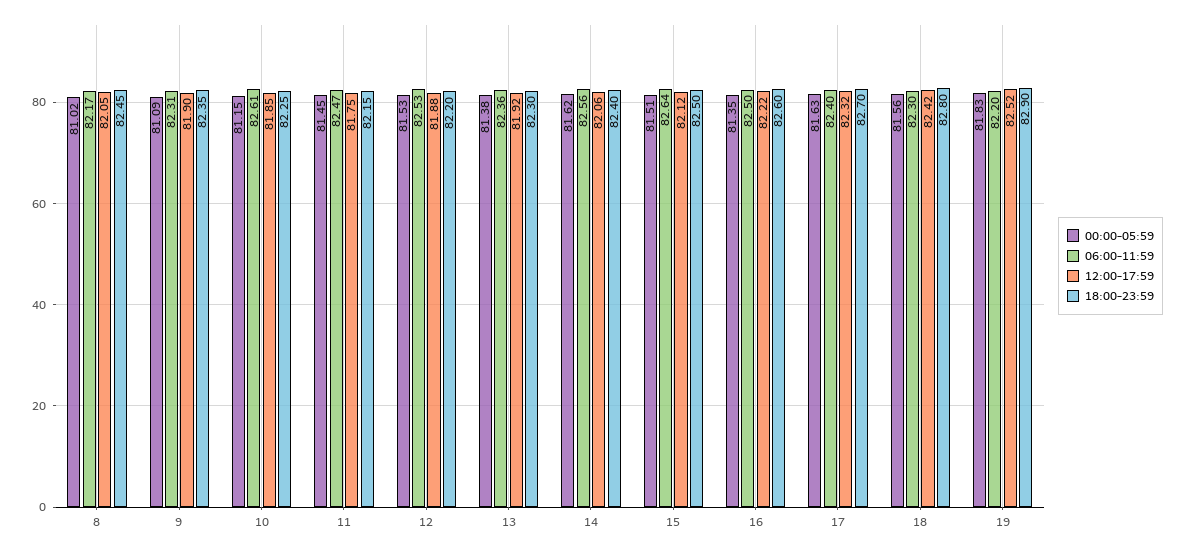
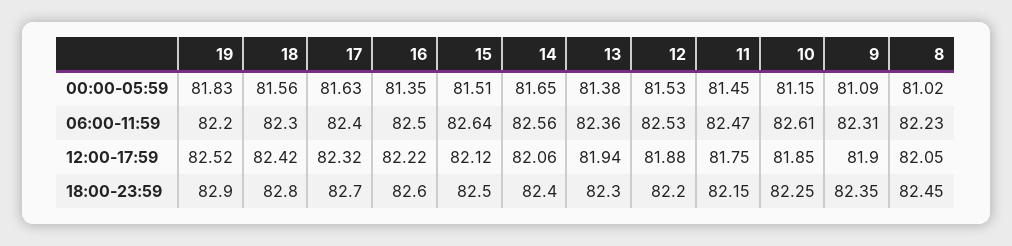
  {
    "00:00-05:59": {
      "8": 81.02,
      "9": 81.09,
      "10": 81.15,
      "11": 81.45,
      "12": 81.53,
      "13": 81.38,
-     "14": 81.62,
+     "14": 81.65,
      "15": 81.51,
      "16": 81.35,
      "17": 81.63,
      "18": 81.56,
      "19": 81.83
    },
    "06:00-11:59": {
-     "8": 82.17,
+     "8": 82.23,
      "9": 82.31,
      "10": 82.61,
      "11": 82.47,
      "12": 82.53,
      "13": 82.36,
      "14": 82.56,
      "15": 82.64,
      "16": 82.5,
      "17": 82.4,
      "18": 82.3,
      "19": 82.2
    },
    "12:00-17:59": {
      "8": 82.05,
      "9": 81.9,
      "10": 81.85,
      "11": 81.75,
      "12": 81.88,
-     "13": 81.92,
+     "13": 81.94,
      "14": 82.06,
      "15": 82.12,
      "16": 82.22,
      "17": 82.32,
      "18": 82.42,
      "19": 82.52
    },
    "18:00-23:59": {
      "8": 82.45,
      "9": 82.35,
      "10": 82.25,
      "11": 82.15,
      "12": 82.2,
      "13": 82.3,
      "14": 82.4,
      "15": 82.5,
      "16": 82.6,
      "17": 82.7,
      "18": 82.8,
      "19": 82.9
    }
  }

